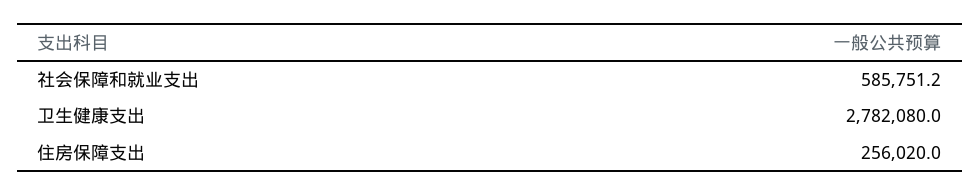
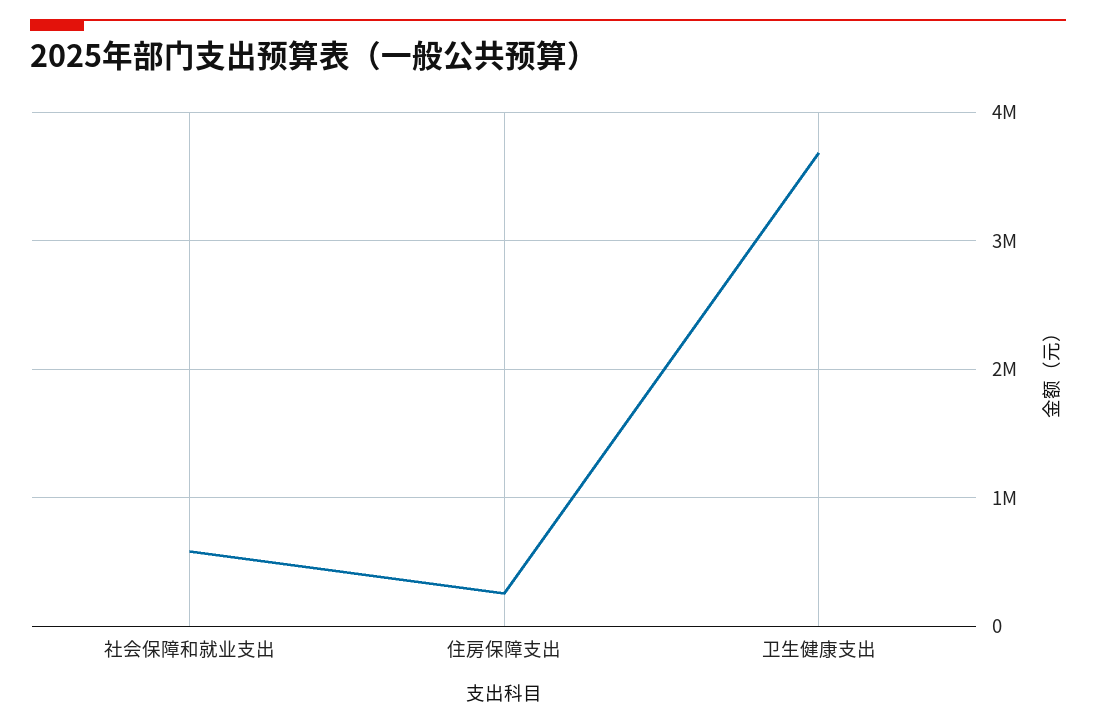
  {
    "社会保障和就业支出": 585751.2,
-   "卫生健康支出": 2782080,
+   "卫生健康支出": 3700000,
    "住房保障支出": 256020
  }

